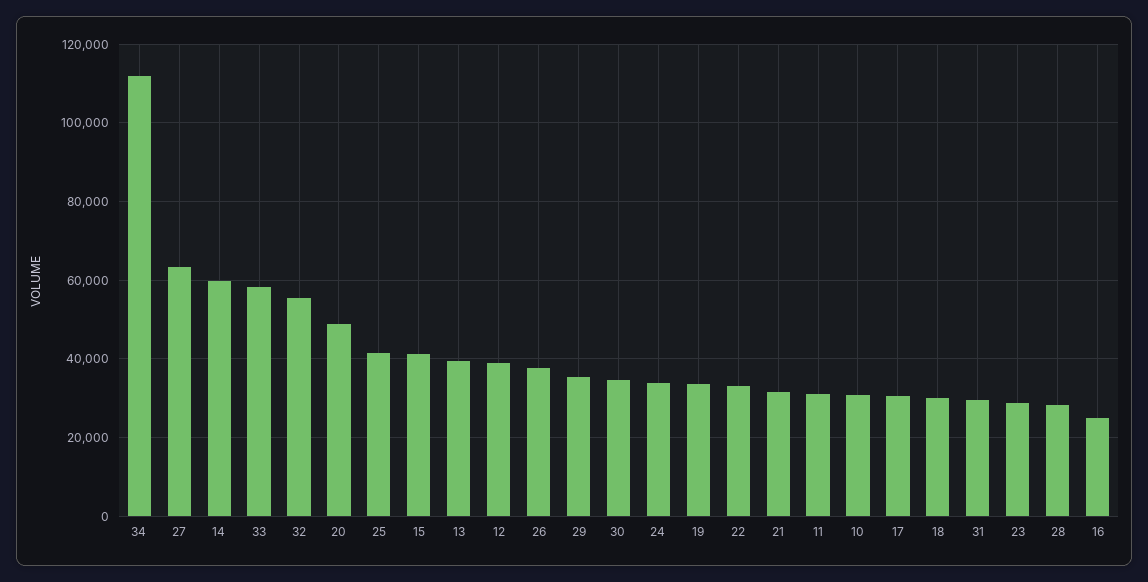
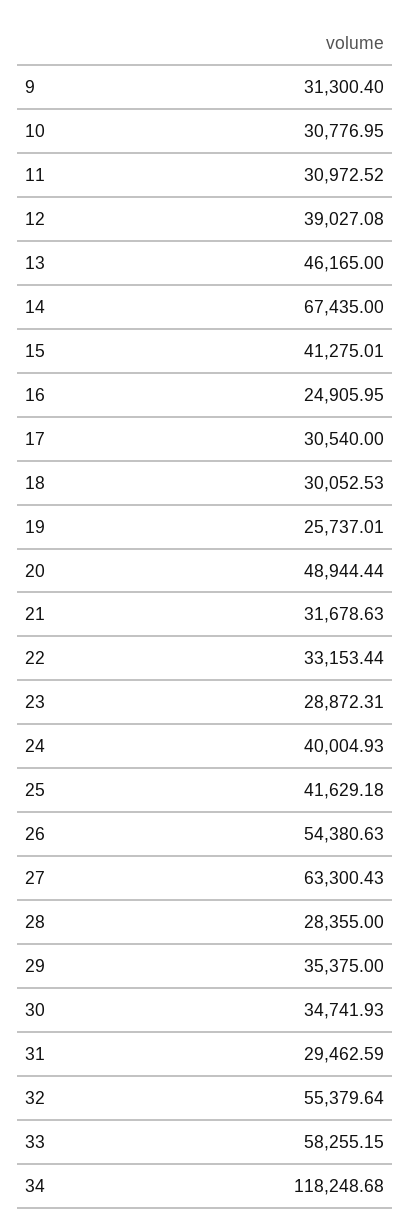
  {
-   "34": 112000,
+   "34": 118248.68,
    "27": 63300.43,
-   "14": 60000,
+   "14": 67435,
    "33": 58255.15,
    "32": 55379.64,
    "20": 48944.44,
    "25": 41629.18,
    "15": 41275.01,
-   "13": 40000,
+   "13": 46165,
    "12": 39027.08,
-   "26": 38000,
+   "26": 54380.63,
    "29": 35375,
    "30": 34741.93,
-   "24": 34000,
+   "24": 40004.93,
-   "19": 34000,
+   "19": 25737.01,
    "22": 33153.44,
    "21": 31678.63,
    "11": 30972.52,
    "10": 30776.95,
    "17": 30540,
    "18": 30052.53,
    "31": 29462.59,
    "23": 28872.31,
    "28": 28355,
-   "16": 24905.95
+   "16": 24905.95,
+   "9": 31300.4
  }

